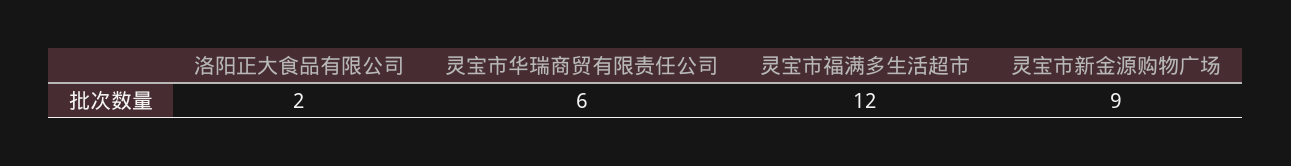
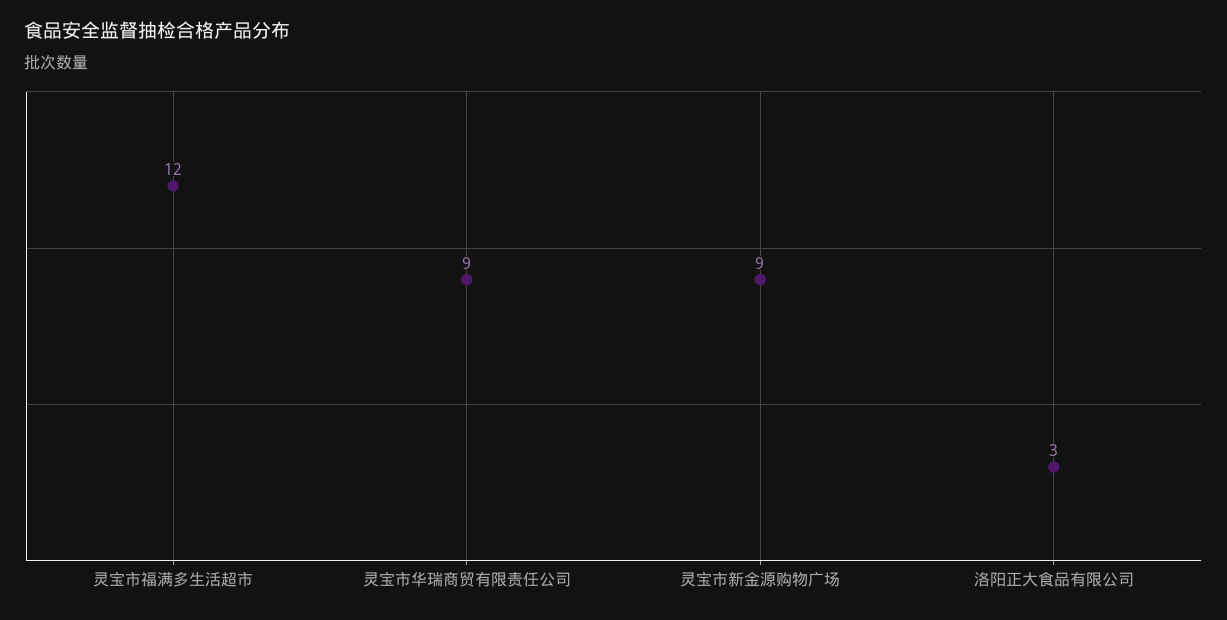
  {
-   "洛阳正大食品有限公司": 2,
+   "洛阳正大食品有限公司": 3,
-   "灵宝市华瑞商贸有限责任公司": 6,
+   "灵宝市华瑞商贸有限责任公司": 9,
    "灵宝市福满多生活超市": 12,
    "灵宝市新金源购物广场": 9
  }

